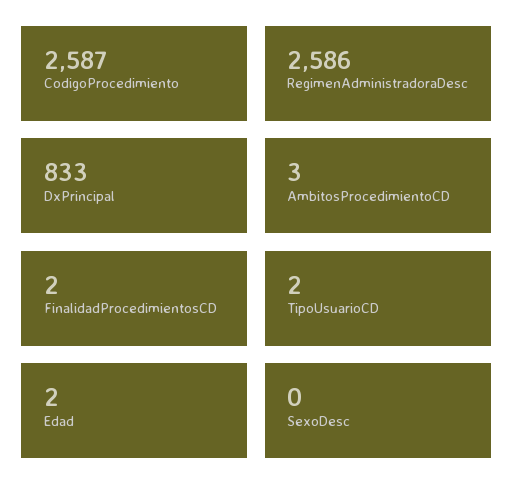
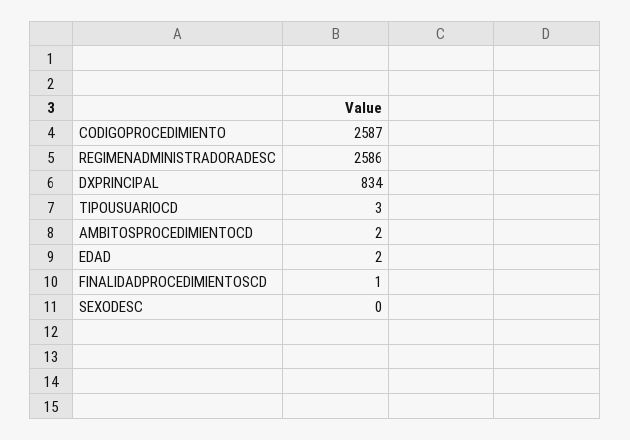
  {
    "CodigoProcedimiento": 2587,
    "RegimenAdministradoraDesc": 2586,
-   "DxPrincipal": 833,
+   "DxPrincipal": 834,
-   "AmbitosProcedimientoCD": 3,
+   "AmbitosProcedimientoCD": 2,
-   "FinalidadProcedimientosCD": 2,
+   "FinalidadProcedimientosCD": 1,
-   "TipoUsuarioCD": 2,
+   "TipoUsuarioCD": 3,
    "Edad": 2,
    "SexoDesc": 0
  }

